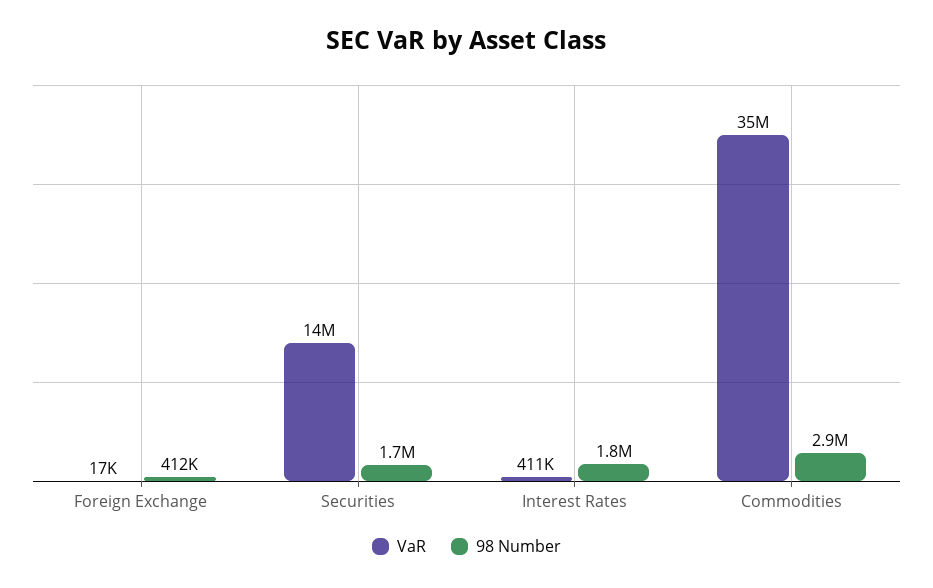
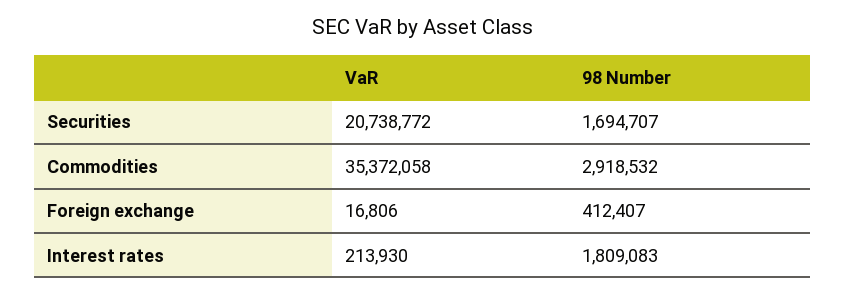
  {
    "VaR": {
      "Foreign Exchange": 16806,
-     "Securities": 14000000,
+     "Securities": 20738772,
-     "Interest Rates": 411000,
+     "Interest Rates": 213930,
      "Commodities": 35372058
    },
    "98 Number": {
      "Foreign Exchange": 412407,
      "Securities": 1694707,
      "Interest Rates": 1809083,
      "Commodities": 2918532
    }
  }

